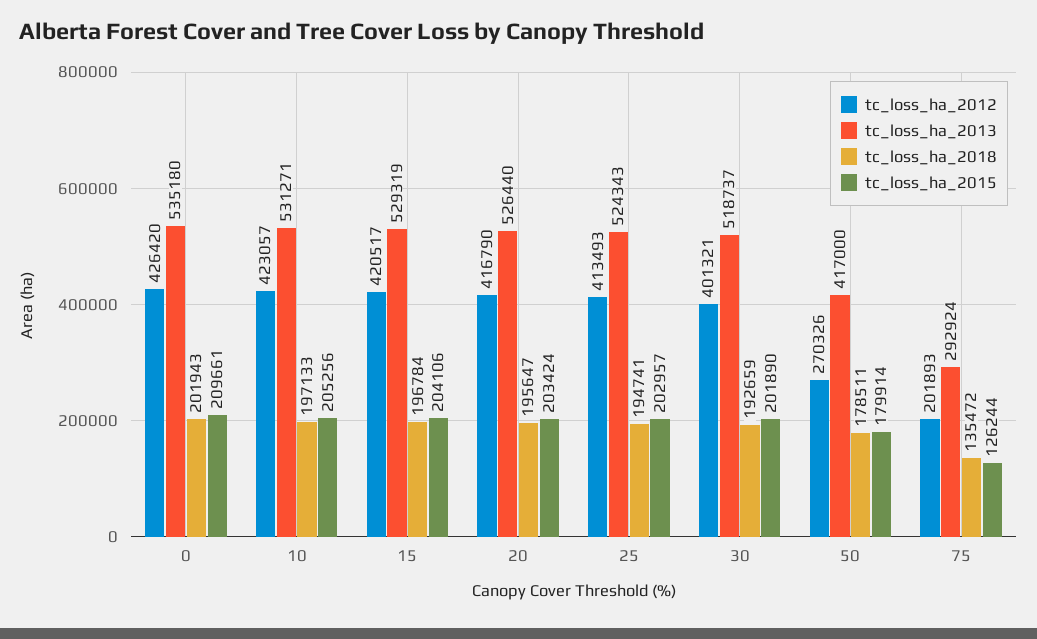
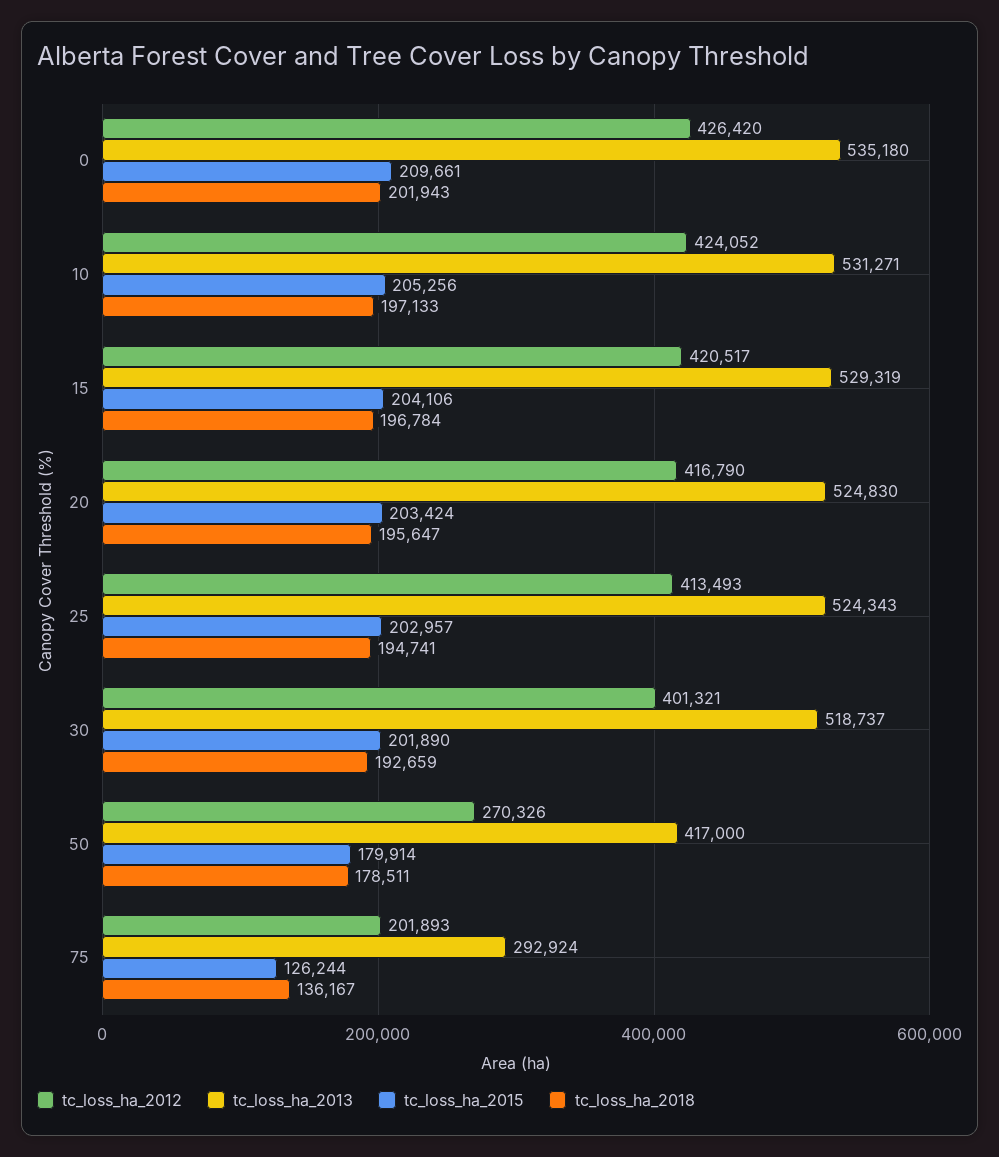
  {
    "tc_loss_ha_2012": {
      "0": 426420,
-     "10": 423057,
+     "10": 424052,
      "15": 420517,
      "20": 416790,
      "25": 413493,
      "30": 401321,
      "50": 270326,
      "75": 201893
    },
    "tc_loss_ha_2013": {
      "0": 535180,
      "10": 531271,
      "15": 529319,
-     "20": 526440,
+     "20": 524830,
      "25": 524343,
      "30": 518737,
      "50": 417000,
      "75": 292924
    },
    "tc_loss_ha_2018": {
      "0": 201943,
      "10": 197133,
      "15": 196784,
      "20": 195647,
      "25": 194741,
      "30": 192659,
      "50": 178511,
-     "75": 135472
+     "75": 136167
    },
    "tc_loss_ha_2015": {
      "0": 209661,
      "10": 205256,
      "15": 204106,
      "20": 203424,
      "25": 202957,
      "30": 201890,
      "50": 179914,
      "75": 126244
    }
  }

